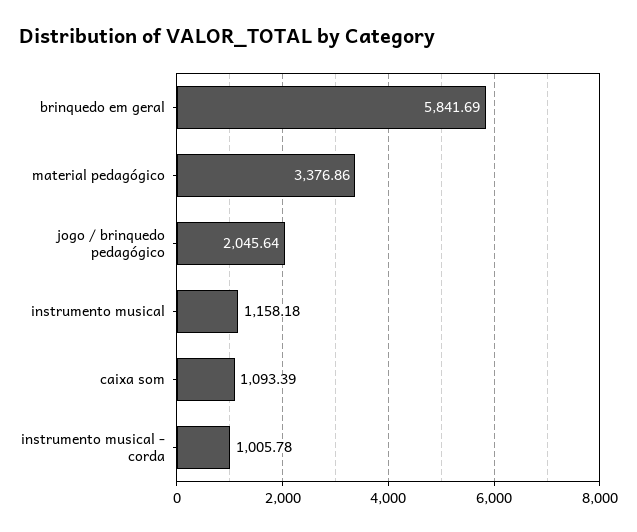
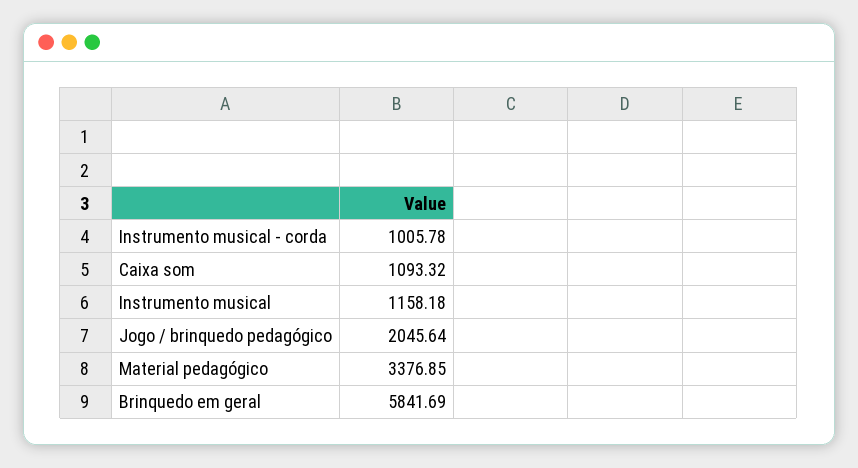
  {
    "brinquedo em geral": 5841.69,
-   "material pedagógico": 3376.86,
+   "material pedagógico": 3376.85,
    "jogo / brinquedo pedagógico": 2045.64,
    "instrumento musical": 1158.18,
-   "caixa som": 1093.39,
+   "caixa som": 1093.32,
    "instrumento musical - corda": 1005.78
  }

